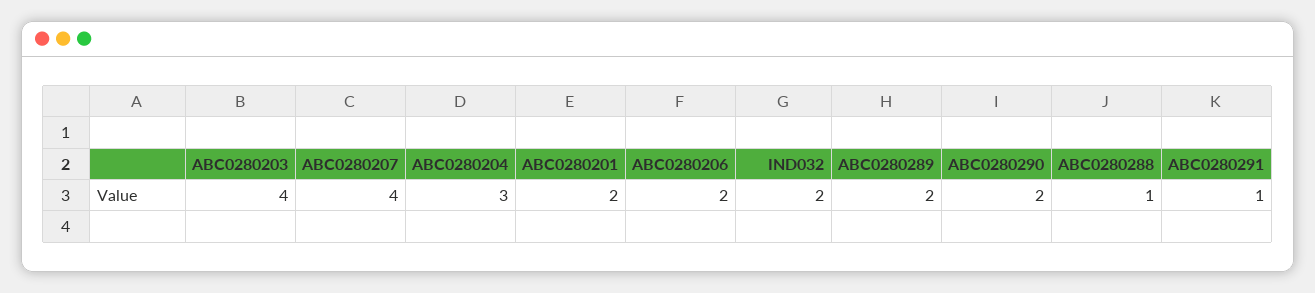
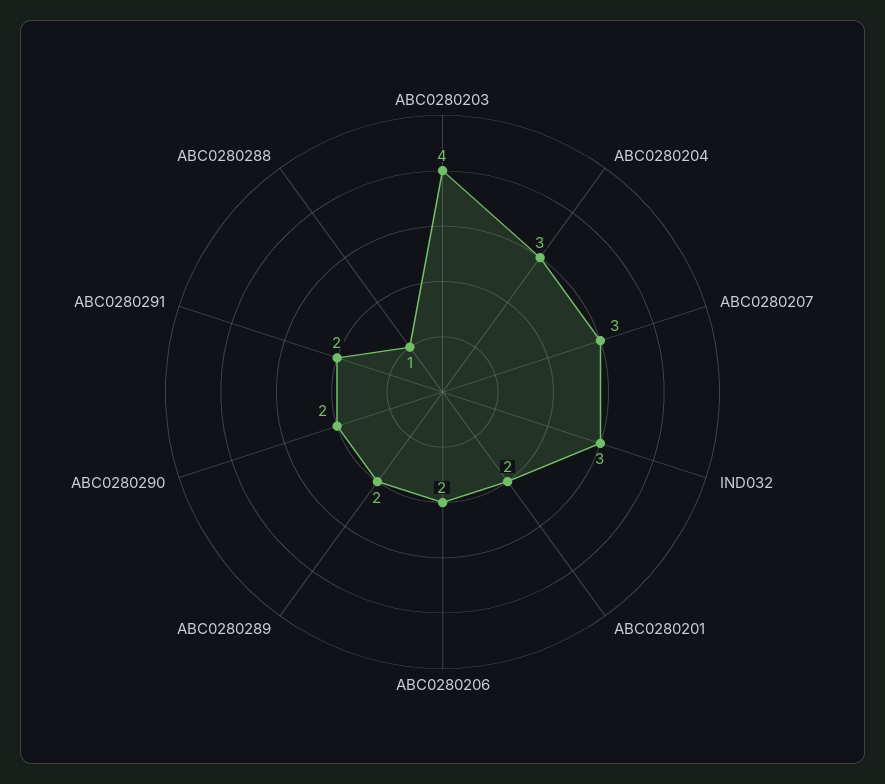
  {
    "ABC0280203": 4,
-   "ABC0280207": 4,
+   "ABC0280207": 3,
    "ABC0280204": 3,
    "ABC0280201": 2,
    "ABC0280206": 2,
-   "IND032": 2,
+   "IND032": 3,
    "ABC0280289": 2,
    "ABC0280290": 2,
    "ABC0280288": 1,
-   "ABC0280291": 1
+   "ABC0280291": 2
  }

